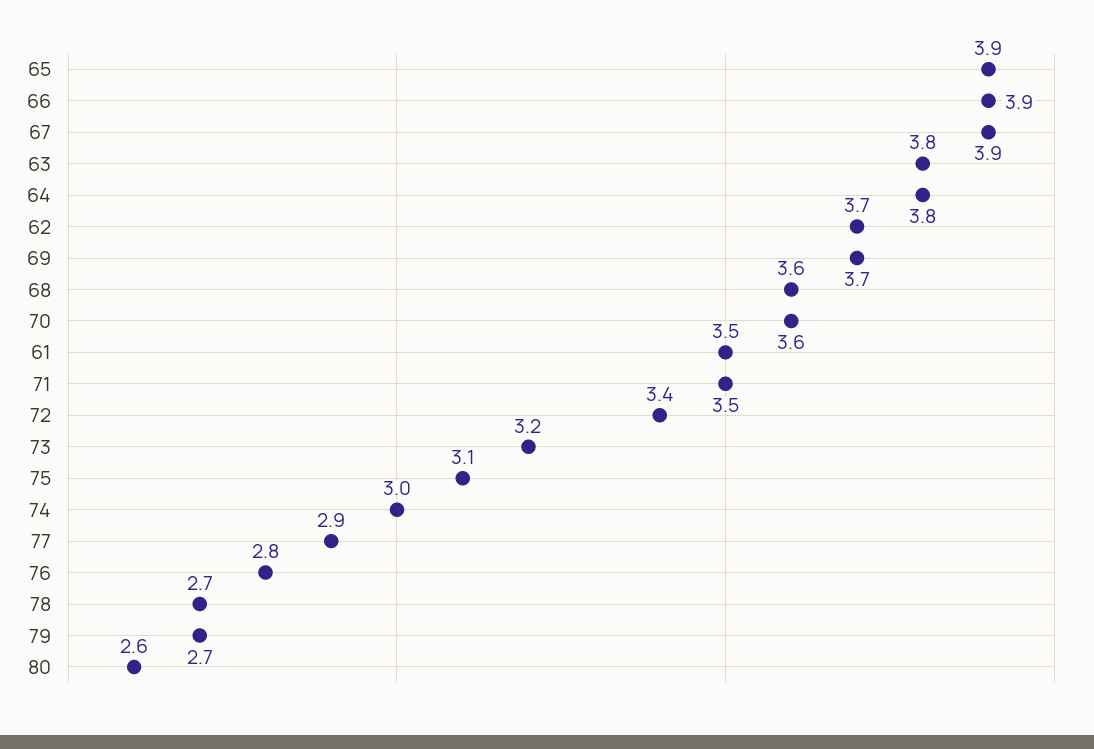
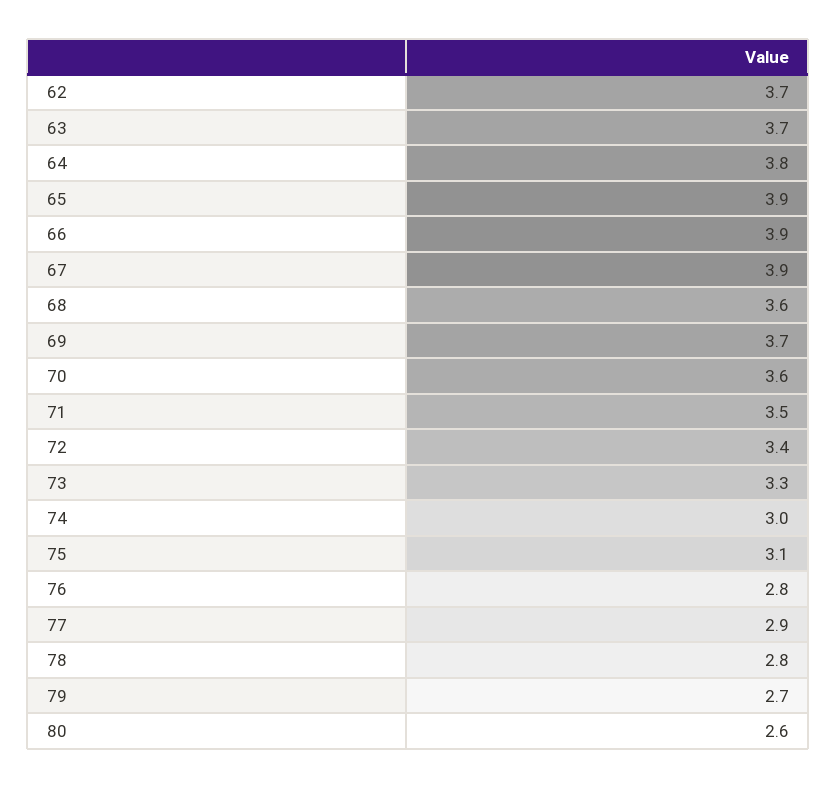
  {
    "65": 3.9,
    "66": 3.9,
    "67": 3.9,
-   "63": 3.8,
+   "63": 3.7,
    "64": 3.8,
    "62": 3.7,
    "69": 3.7,
    "68": 3.6,
    "70": 3.6,
-   "61": 3.5,
    "71": 3.5,
    "72": 3.4,
-   "73": 3.2,
+   "73": 3.3,
    "75": 3.1,
    "74": 3,
    "77": 2.9,
    "76": 2.8,
-   "78": 2.7,
+   "78": 2.8,
    "79": 2.7,
    "80": 2.6
  }

